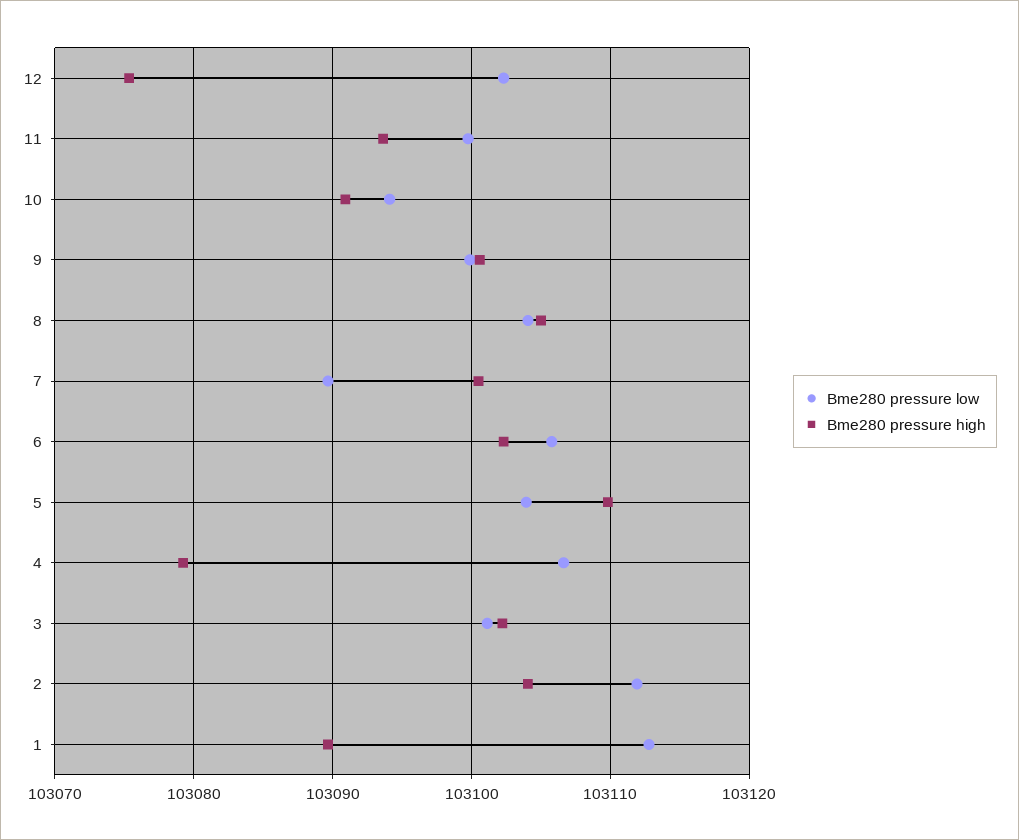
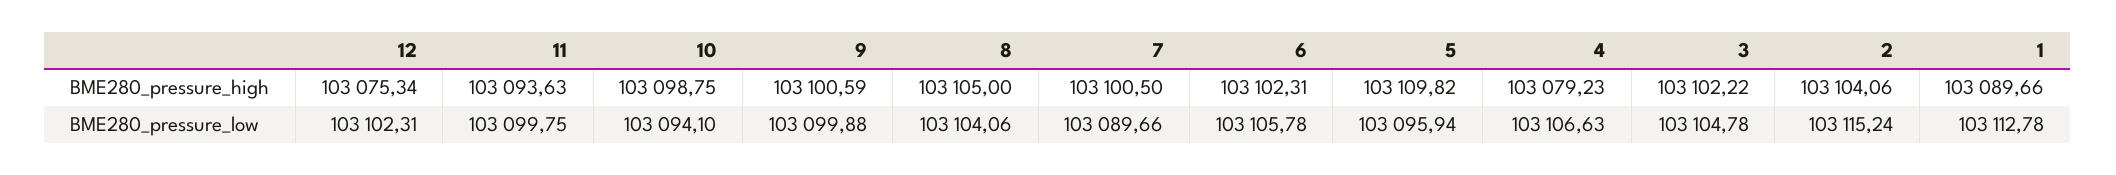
  {
    "Bme280 pressure low": {
      "12": 103102.31,
      "11": 103099.75,
      "10": 103094.1,
      "9": 103099.88,
      "8": 103104.06,
      "7": 103089.66,
      "6": 103105.78,
-     "5": 103104,
+     "5": 103095.94,
      "4": 103106.63,
-     "3": 103101,
+     "3": 103104.78,
-     "2": 103112,
+     "2": 103115.24,
      "1": 103112.78
    },
    "Bme280 pressure high": {
      "12": 103075.34,
      "11": 103093.63,
-     "10": 103091,
+     "10": 103098.75,
      "9": 103100.59,
      "8": 103105,
      "7": 103100.5,
      "6": 103102.31,
      "5": 103109.82,
      "4": 103079.23,
      "3": 103102.22,
      "2": 103104.06,
      "1": 103089.66
    }
  }

